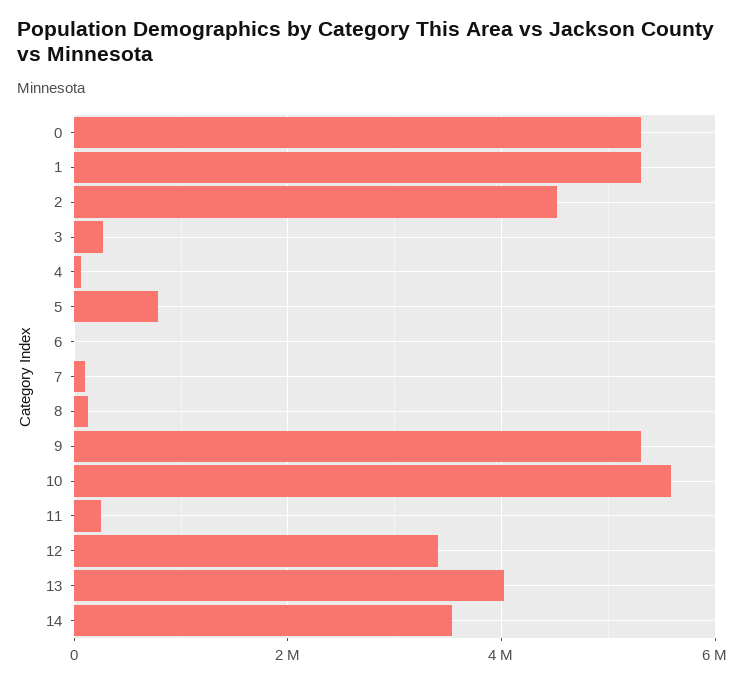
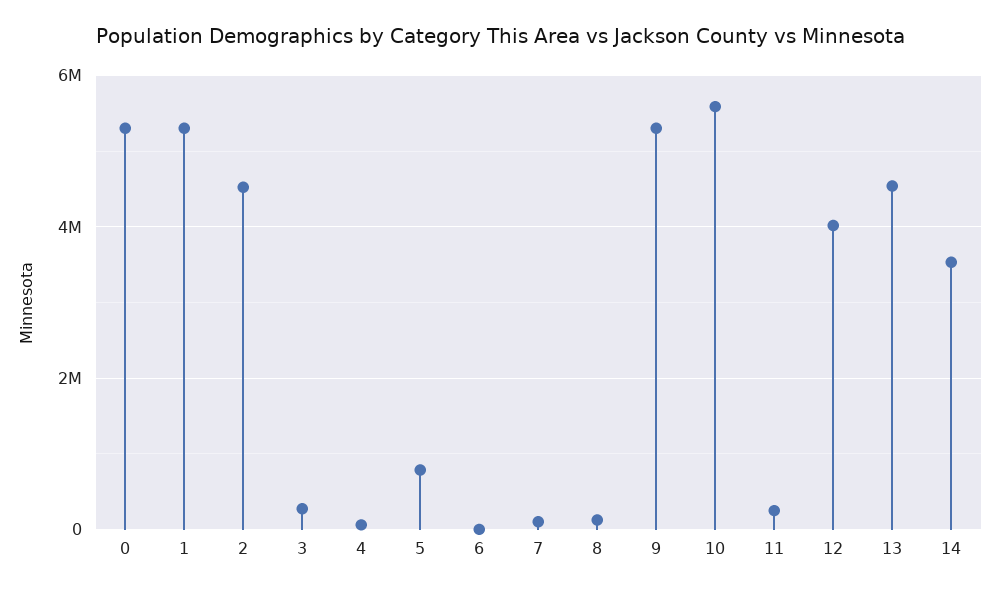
  {
    "0": 5400000,
    "1": 5400000,
    "2": 4600000,
    "3": 200000,
    "4": 0,
    "5": 800000,
    "6": 0,
    "7": 200000,
    "8": 200000,
    "9": 5400000,
    "10": 5600000,
    "11": 200000,
-   "12": 3400000,
+   "12": 4000000,
-   "13": 4000000,
+   "13": 4600000,
    "14": 3600000
  }

